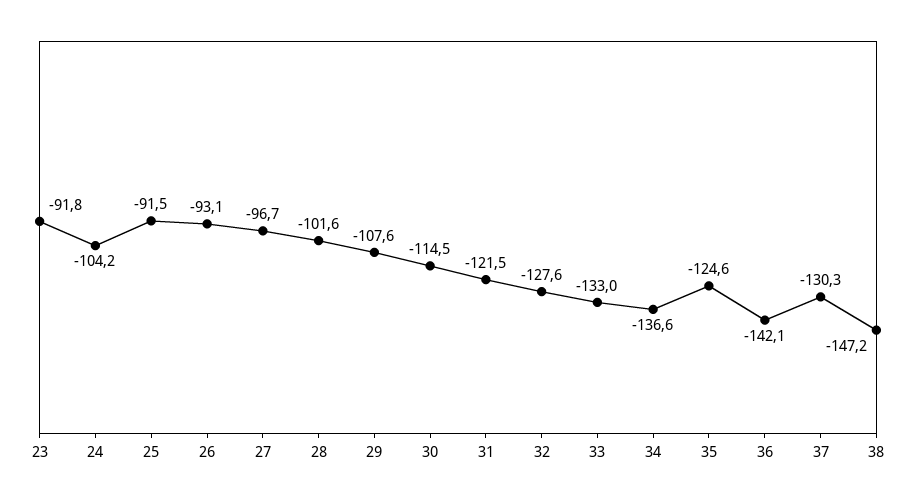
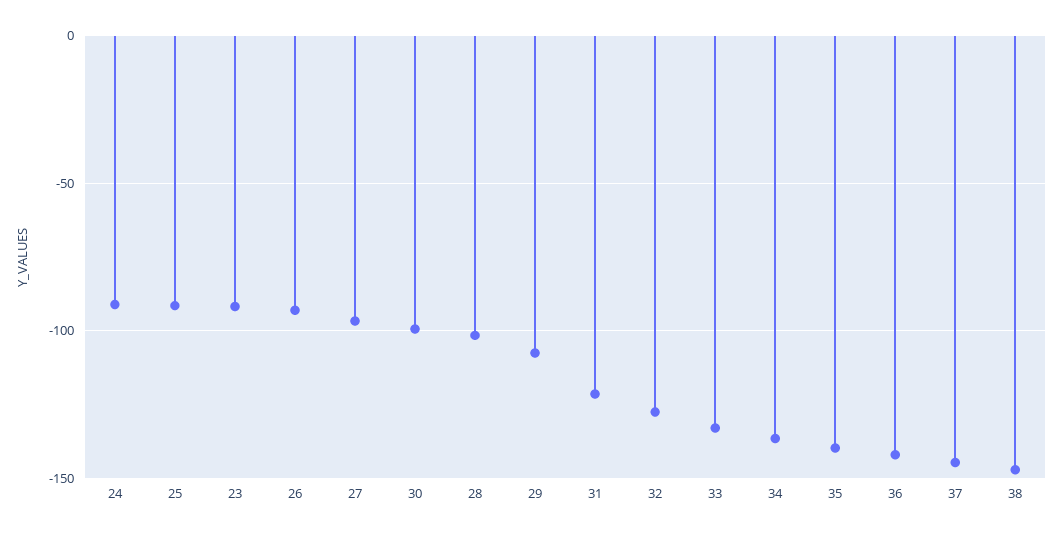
  {
    "23": -91.8,
-   "24": -104.2,
+   "24": -90,
    "25": -91.5,
    "26": -93.1,
    "27": -96.7,
    "28": -101.6,
    "29": -107.6,
-   "30": -114.5,
+   "30": -100,
    "31": -121.5,
    "32": -127.6,
    "33": -133,
    "34": -136.6,
-   "35": -124.6,
+   "35": -140,
    "36": -142.1,
-   "37": -130.3,
+   "37": -145,
    "38": -147.2
  }

